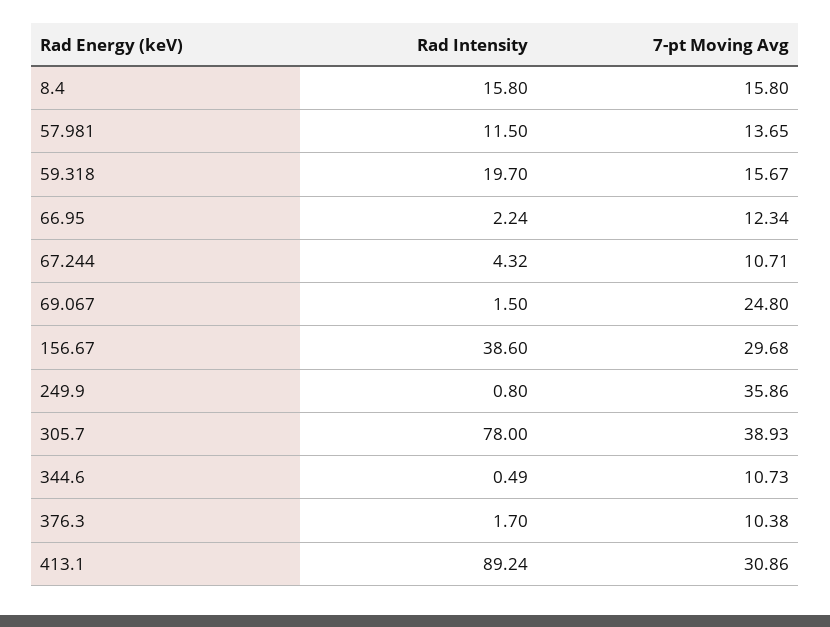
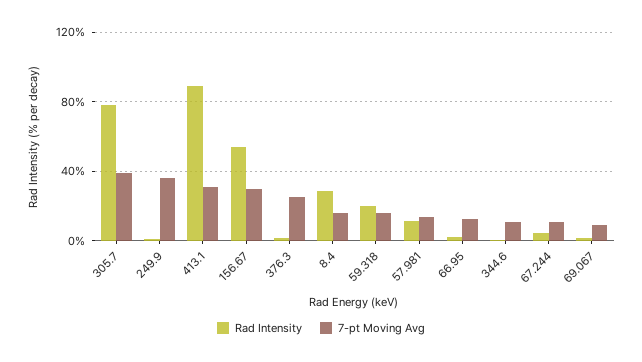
  {
    "Rad Intensity": {
-     "8.4": 15.8,
+     "8.4": 30,
      "57.981": 11.5,
      "59.318": 19.7,
      "66.95": 2.24,
      "67.244": 4.32,
      "69.067": 1.5,
-     "156.67": 38.6,
+     "156.67": 55,
      "249.9": 0.8,
      "305.7": 78,
      "344.6": 0.49,
      "376.3": 1.7,
      "413.1": 89.24
    },
    "7-pt Moving Avg": {
      "8.4": 15.8,
      "57.981": 13.65,
      "59.318": 15.67,
      "66.95": 12.34,
      "67.244": 10.71,
-     "69.067": 24.8,
+     "69.067": 10,
      "156.67": 29.68,
      "249.9": 35.86,
      "305.7": 38.93,
      "344.6": 10.73,
-     "376.3": 10.38,
+     "376.3": 25,
      "413.1": 30.86
    }
  }

